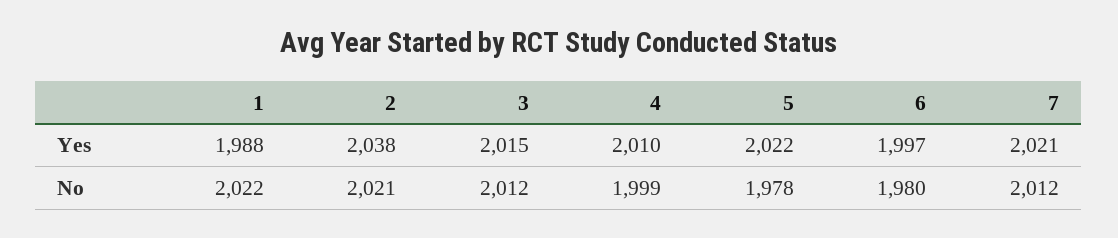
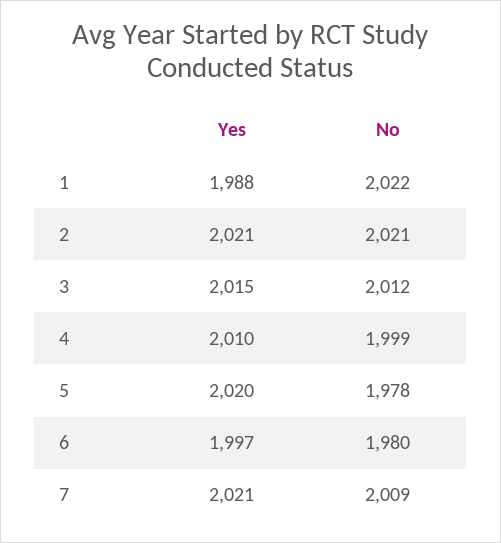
  {
    "1": {
      "Yes": 1988,
      "No": 2022
    },
    "2": {
-     "Yes": 2038,
+     "Yes": 2021,
      "No": 2021
    },
    "3": {
      "Yes": 2015,
      "No": 2012
    },
    "4": {
      "Yes": 2010,
      "No": 1999
    },
    "5": {
-     "Yes": 2022,
+     "Yes": 2020,
      "No": 1978
    },
    "6": {
      "Yes": 1997,
      "No": 1980
    },
    "7": {
      "Yes": 2021,
-     "No": 2012
+     "No": 2009
    }
  }

